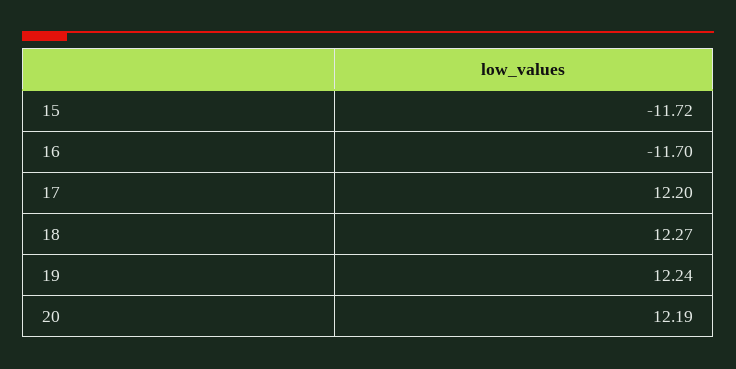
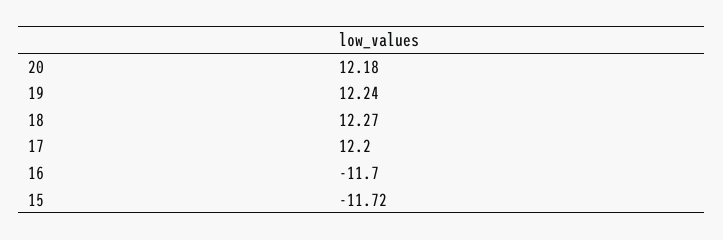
  {
    "15": -11.72,
    "16": -11.7,
    "17": 12.2,
    "18": 12.27,
    "19": 12.24,
-   "20": 12.19
+   "20": 12.18
  }

